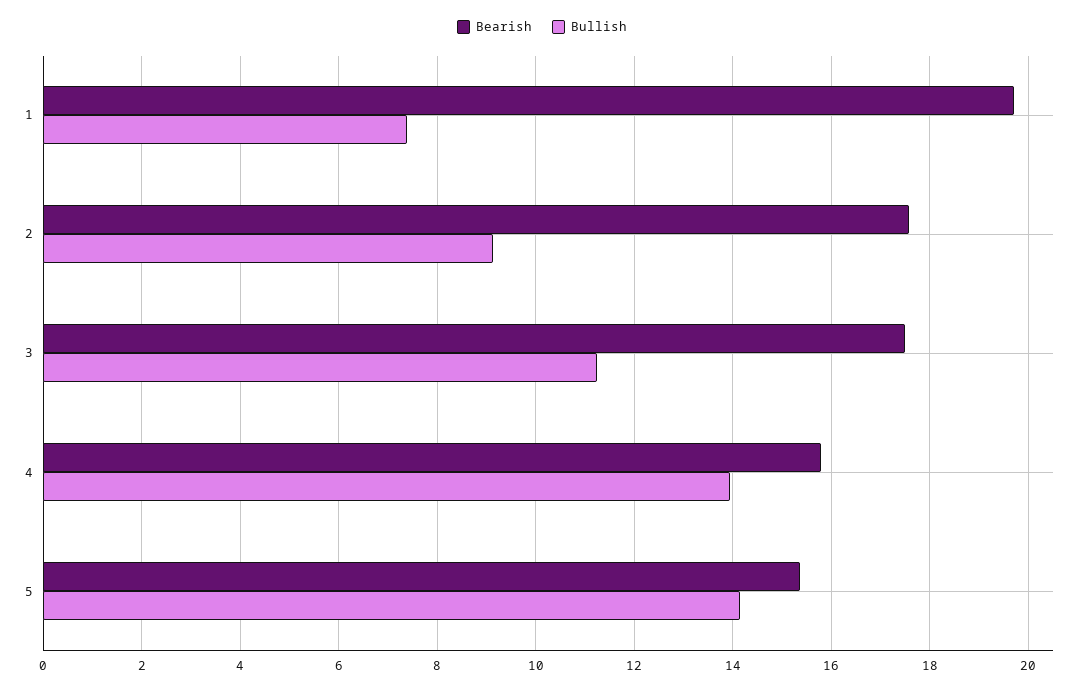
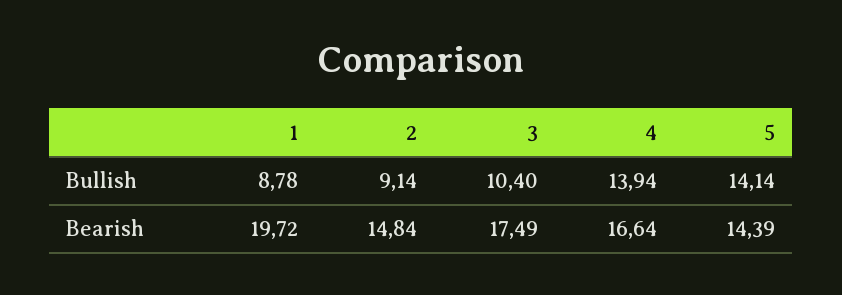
  {
    "Bearish": {
      "1": 19.72,
-     "2": 17.6,
+     "2": 14.84,
      "3": 17.49,
-     "4": 15.8,
+     "4": 16.64,
-     "5": 15.4
+     "5": 14.39
    },
    "Bullish": {
-     "1": 7.4,
+     "1": 8.78,
      "2": 9.14,
-     "3": 11.2,
+     "3": 10.4,
      "4": 13.94,
      "5": 14.14
    }
  }

